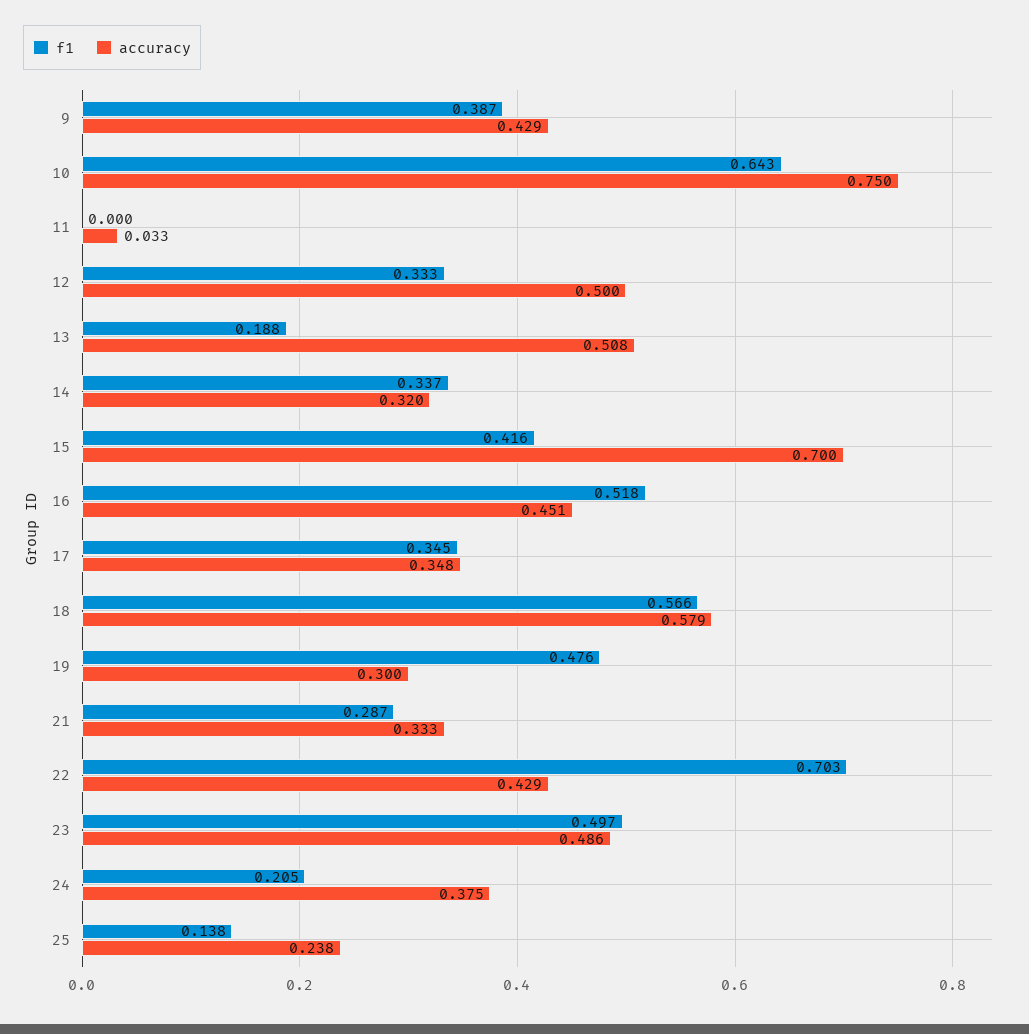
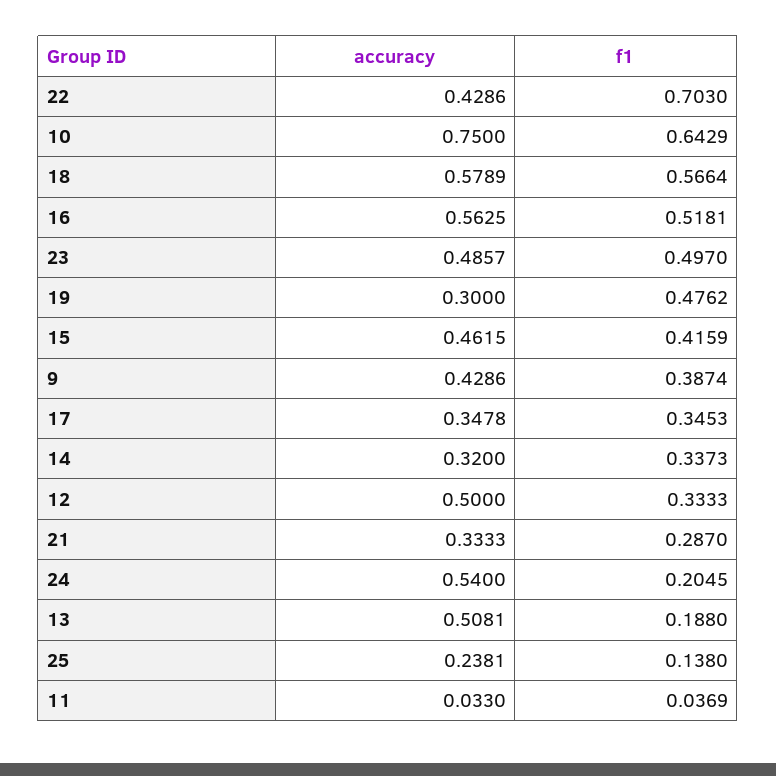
  {
    "f1": {
      "9": 0.3874,
      "10": 0.6429,
-     "11": 0,
+     "11": 0.0369,
      "12": 0.3333,
      "13": 0.188,
      "14": 0.3373,
      "15": 0.4159,
      "16": 0.5181,
      "17": 0.3453,
      "18": 0.5664,
      "19": 0.4762,
      "21": 0.287,
      "22": 0.703,
      "23": 0.497,
      "24": 0.2045,
      "25": 0.138
    },
    "accuracy": {
      "9": 0.4286,
      "10": 0.75,
      "11": 0.033,
      "12": 0.5,
      "13": 0.5081,
      "14": 0.32,
-     "15": 0.7,
+     "15": 0.4615,
-     "16": 0.451,
+     "16": 0.5625,
      "17": 0.3478,
      "18": 0.5789,
      "19": 0.3,
      "21": 0.3333,
      "22": 0.4286,
      "23": 0.4857,
-     "24": 0.375,
+     "24": 0.54,
      "25": 0.2381
    }
  }

